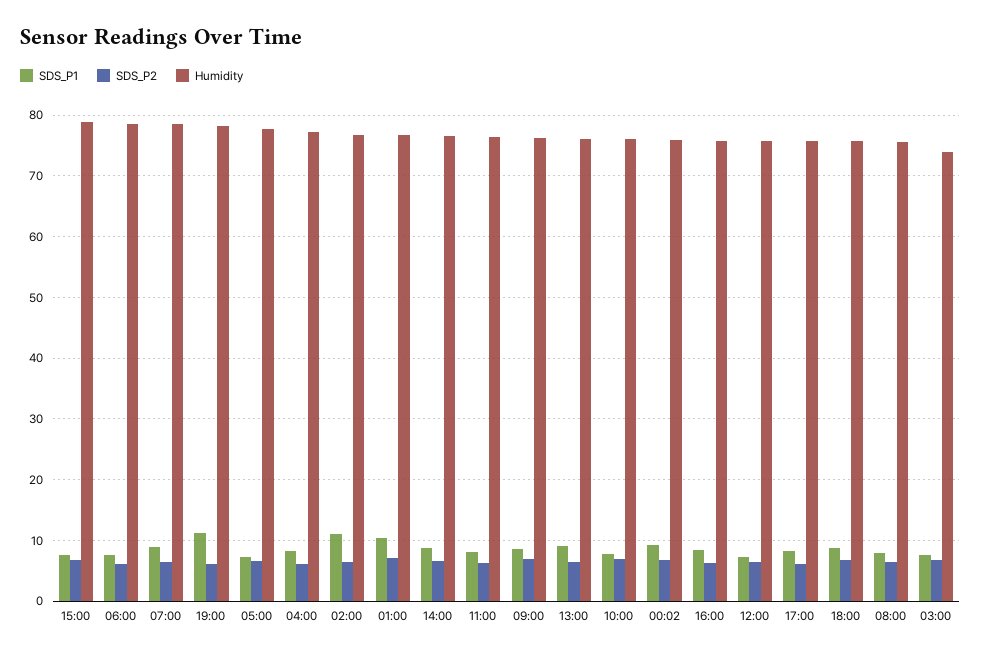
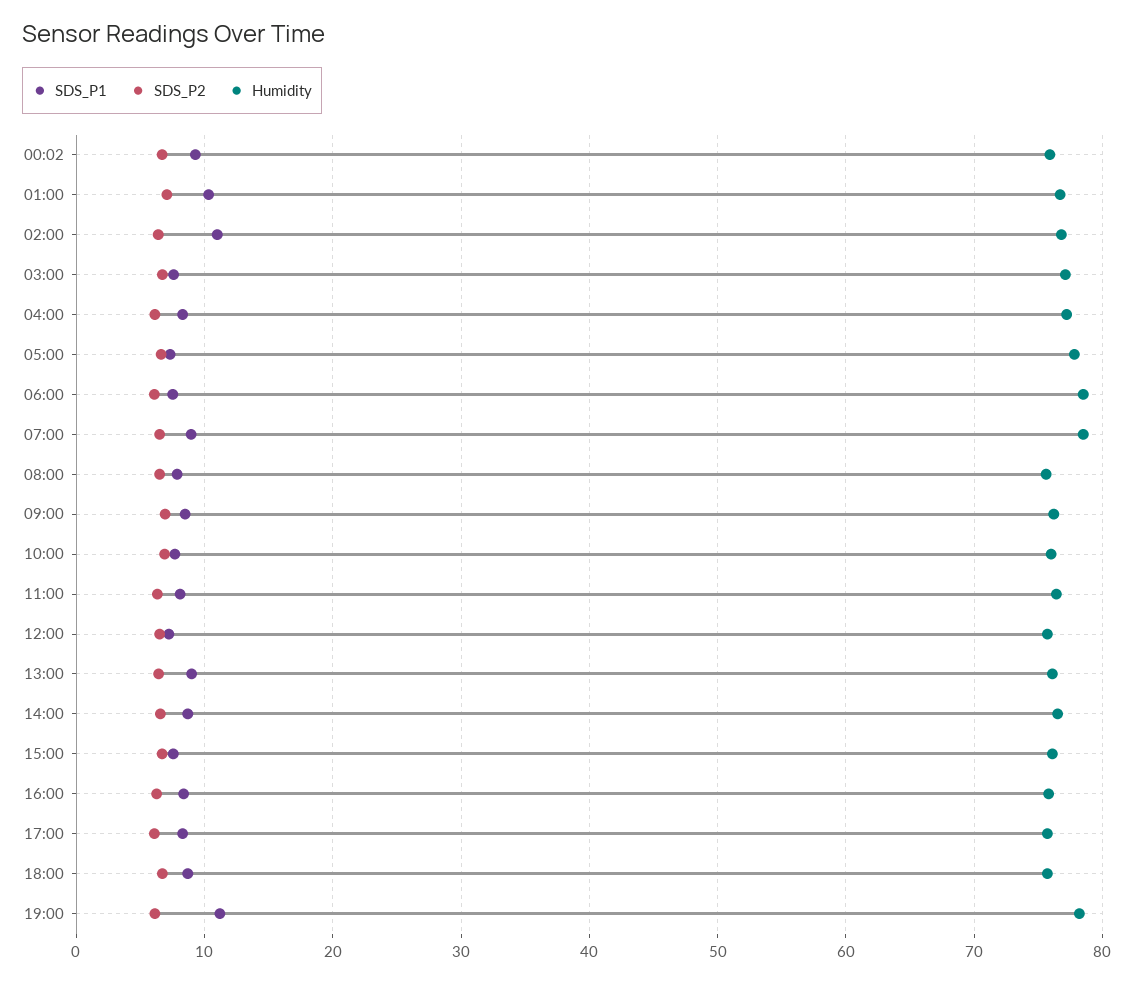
  {
    "SDS_P1": {
      "15:00": 8,
      "06:00": 8,
      "07:00": 9,
      "19:00": 11,
      "05:00": 7,
      "04:00": 8,
      "02:00": 11,
      "01:00": 10,
      "14:00": 9,
      "11:00": 8,
      "09:00": 9,
      "13:00": 9,
      "10:00": 8,
      "00:02": 9,
      "16:00": 8,
      "12:00": 7,
      "17:00": 8,
      "18:00": 9,
      "08:00": 8,
      "03:00": 8
    },
    "SDS_P2": {
      "15:00": 7,
      "06:00": 6,
      "07:00": 7,
      "19:00": 6,
      "05:00": 7,
      "04:00": 6,
      "02:00": 6,
      "01:00": 7,
      "14:00": 7,
      "11:00": 6,
      "09:00": 7,
      "13:00": 6,
      "10:00": 7,
      "00:02": 7,
      "16:00": 6,
      "12:00": 7,
      "17:00": 6,
      "18:00": 7,
      "08:00": 7,
      "03:00": 7
    },
    "Humidity": {
-     "15:00": 79,
+     "15:00": 76,
      "06:00": 79,
      "07:00": 79,
      "19:00": 78,
      "05:00": 78,
      "04:00": 77,
      "02:00": 77,
      "01:00": 77,
      "14:00": 77,
      "11:00": 76,
      "09:00": 76,
      "13:00": 76,
      "10:00": 76,
      "00:02": 76,
      "16:00": 76,
      "12:00": 76,
      "17:00": 76,
      "18:00": 76,
      "08:00": 76,
-     "03:00": 74
+     "03:00": 77
    }
  }

